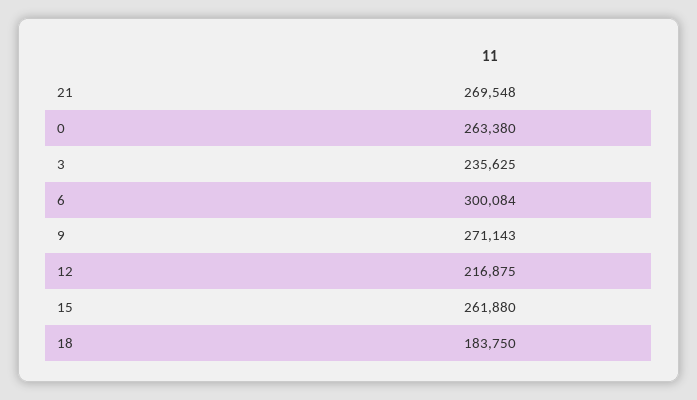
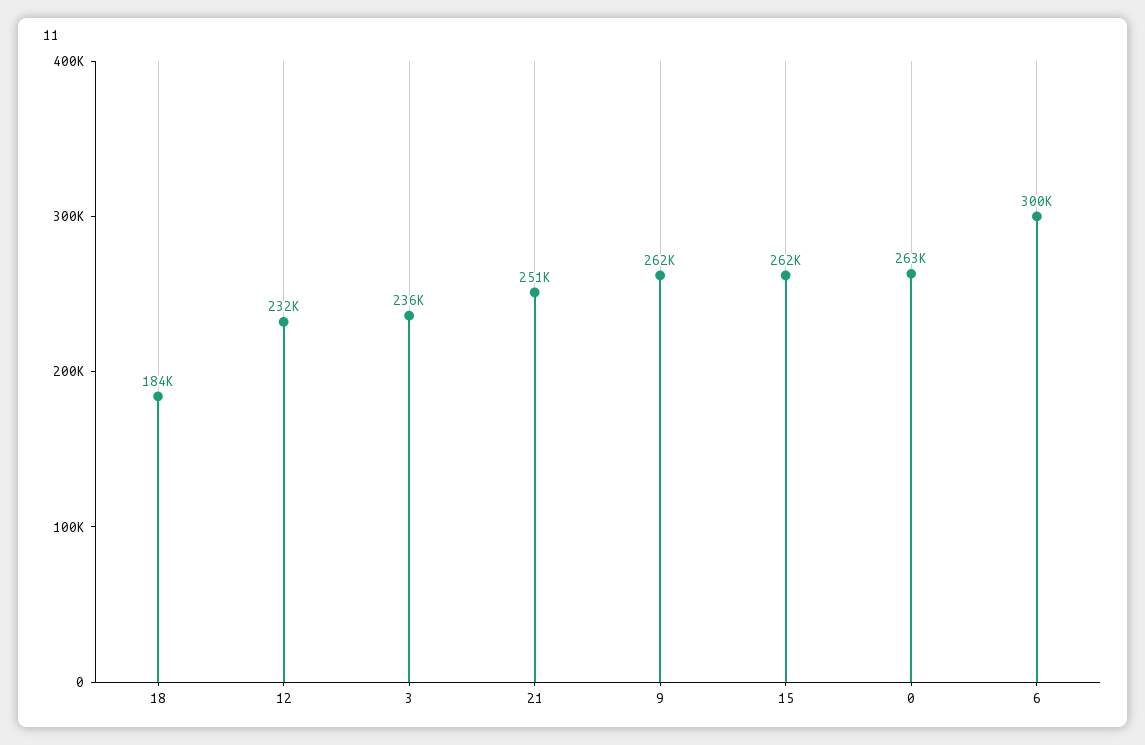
  {
-   "21": 269548,
+   "21": 251000,
    "0": 263380,
    "3": 235625,
    "6": 300084,
-   "9": 271143,
+   "9": 262000,
-   "12": 216875,
+   "12": 232000,
    "15": 261880,
    "18": 183750
  }

